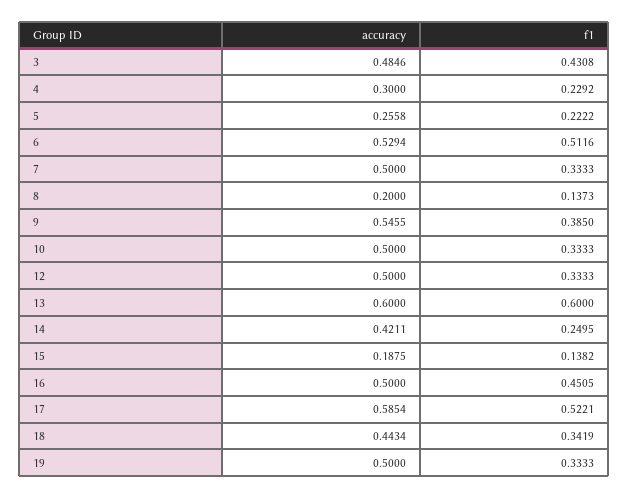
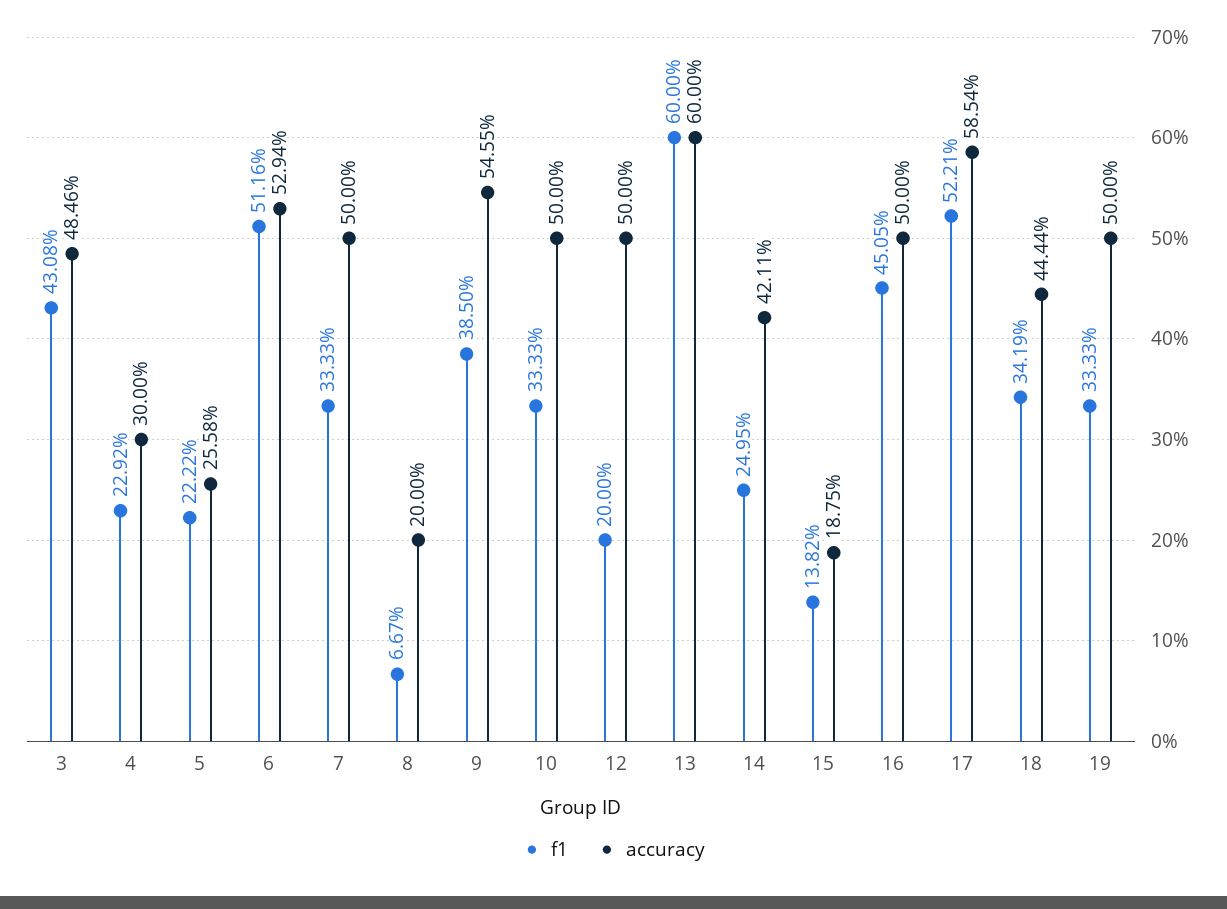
  {
    "accuracy": {
      "3": 0.4846,
      "4": 0.3,
      "5": 0.2558,
      "6": 0.5294,
      "7": 0.5,
      "8": 0.2,
      "9": 0.5455,
      "10": 0.5,
      "12": 0.5,
      "13": 0.6,
      "14": 0.4211,
      "15": 0.1875,
      "16": 0.5,
      "17": 0.5854,
-     "18": 0.4434,
+     "18": 0.4444,
      "19": 0.5
    },
    "f1": {
      "3": 0.4308,
      "4": 0.2292,
      "5": 0.2222,
      "6": 0.5116,
      "7": 0.3333,
-     "8": 0.1373,
+     "8": 0.0667,
      "9": 0.385,
      "10": 0.3333,
-     "12": 0.3333,
+     "12": 0.2,
      "13": 0.6,
      "14": 0.2495,
      "15": 0.1382,
      "16": 0.4505,
      "17": 0.5221,
      "18": 0.3419,
      "19": 0.3333
    }
  }

